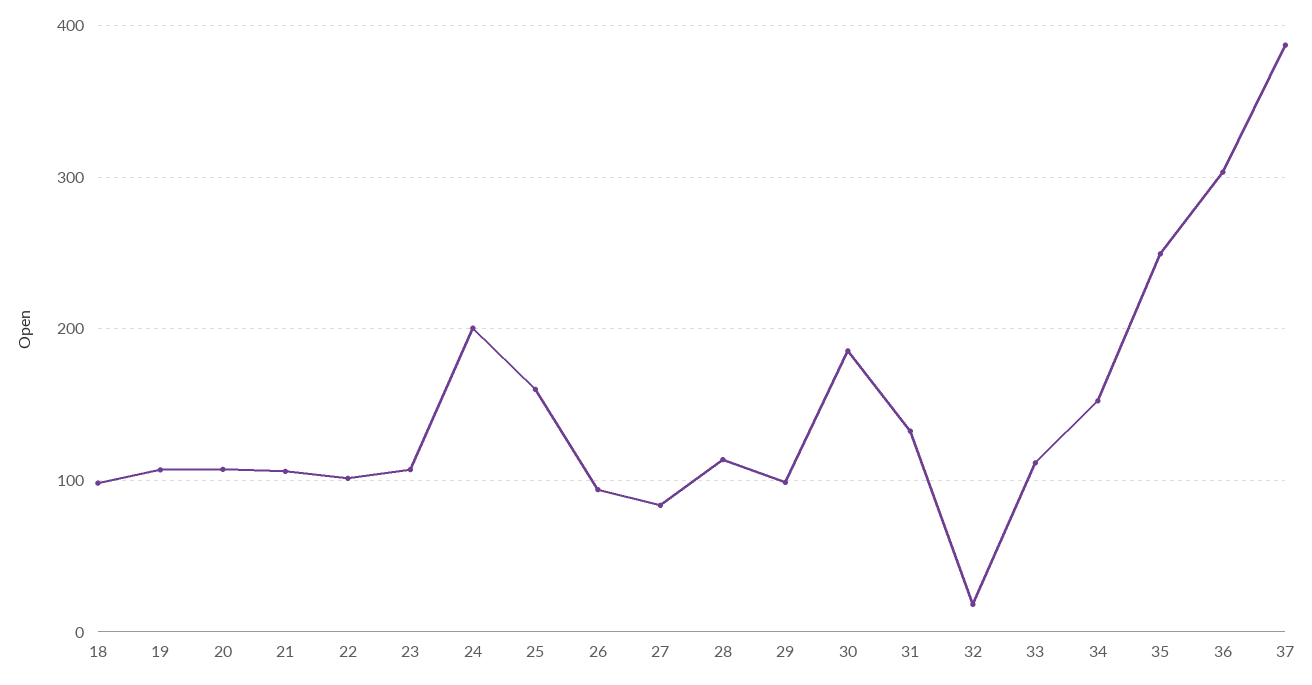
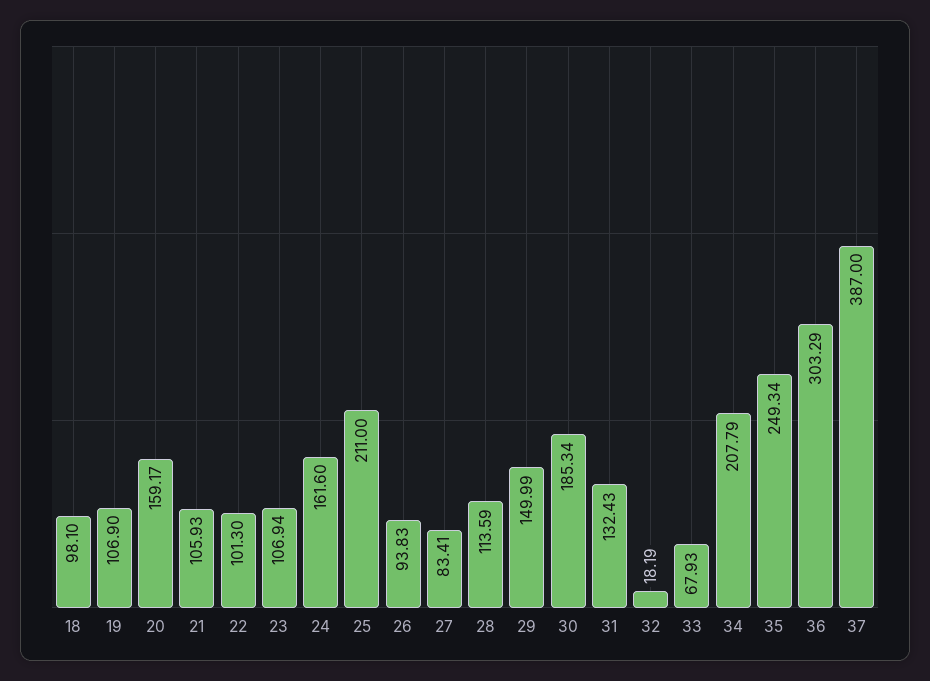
  {
    "18": 98.1,
    "19": 106.9,
-   "20": 110,
+   "20": 159.17,
    "21": 105.93,
    "22": 101.3,
    "23": 106.94,
-   "24": 200,
+   "24": 161.6,
-   "25": 160,
+   "25": 211,
    "26": 93.83,
    "27": 83.41,
    "28": 113.59,
-   "29": 100,
+   "29": 149.99,
    "30": 185.34,
    "31": 132.43,
    "32": 18.19,
-   "33": 110,
+   "33": 67.93,
-   "34": 150,
+   "34": 207.79,
    "35": 249.34,
    "36": 303.29,
    "37": 387
  }

